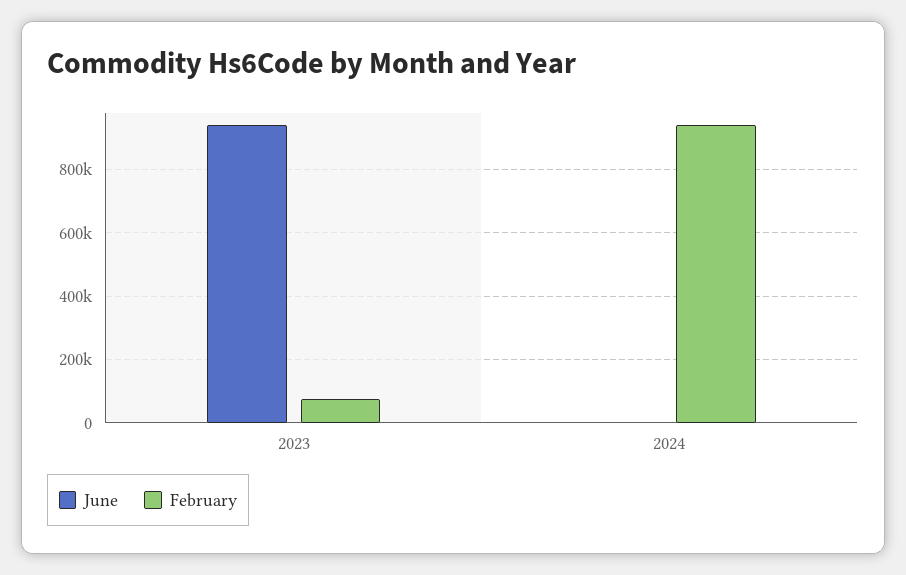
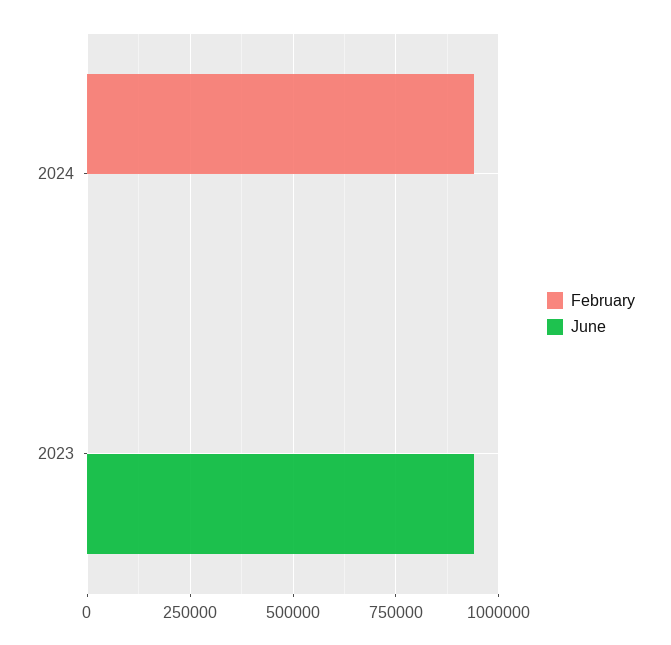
  {
    "June": {
      "2023": 940000,
      "2024": 0
    },
    "February": {
-     "2023": 80000,
+     "2023": 0,
      "2024": 940000
    }
  }

